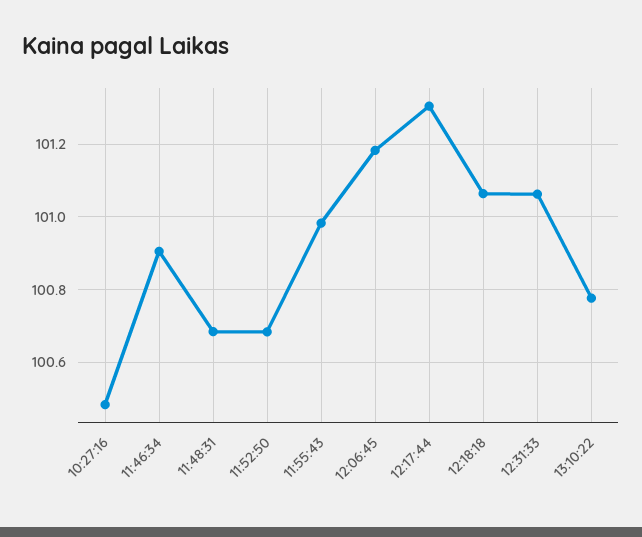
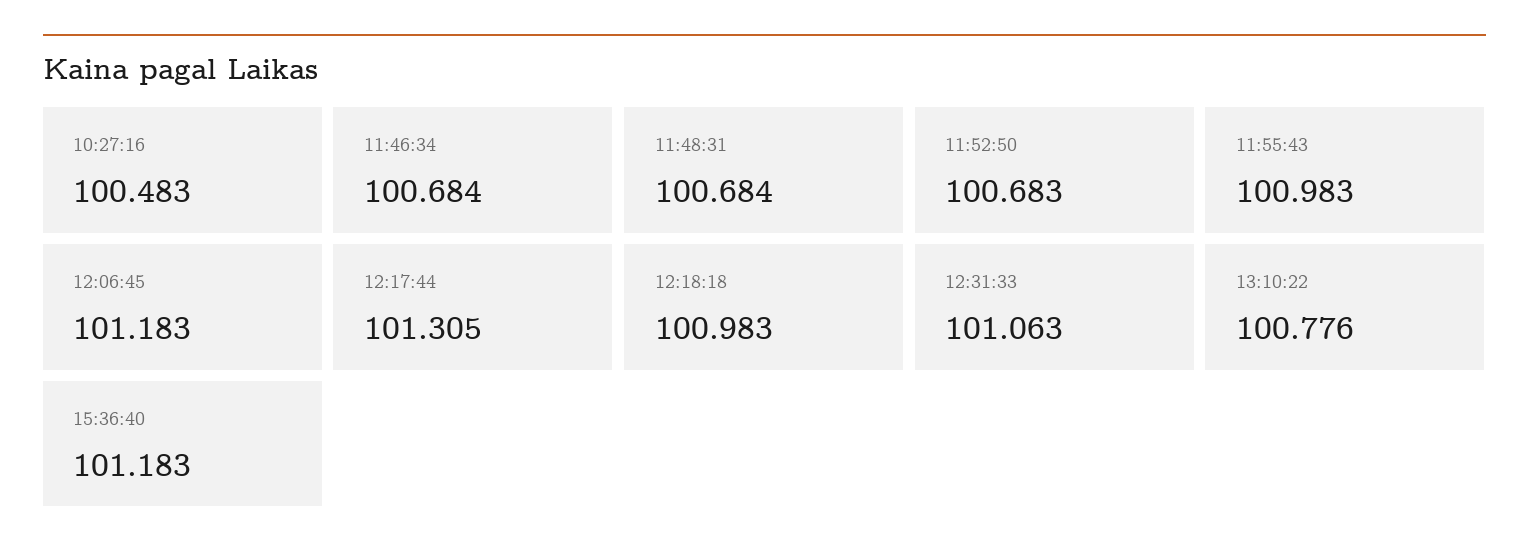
  {
    "10:27:16": 100.483,
-   "11:46:34": 100.9,
+   "11:46:34": 100.684,
    "11:48:31": 100.684,
    "11:52:50": 100.683,
    "11:55:43": 100.983,
    "12:06:45": 101.183,
    "12:17:44": 101.305,
-   "12:18:18": 101.06,
+   "12:18:18": 100.983,
    "12:31:33": 101.063,
-   "13:10:22": 100.776
+   "13:10:22": 100.776,
+   "15:36:40": 101.183
  }

